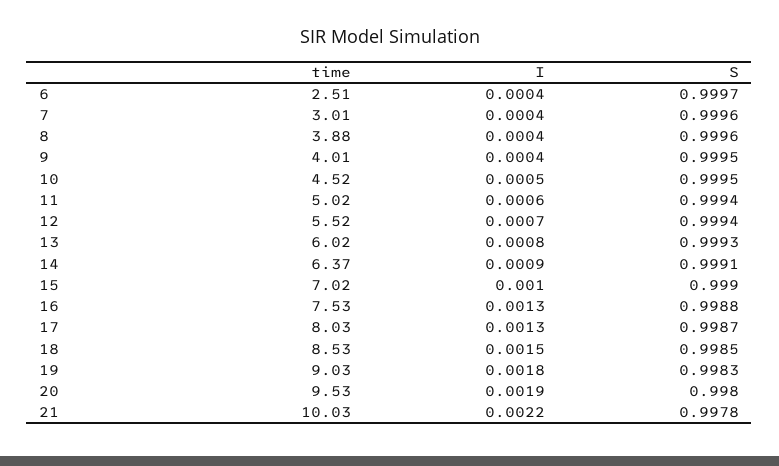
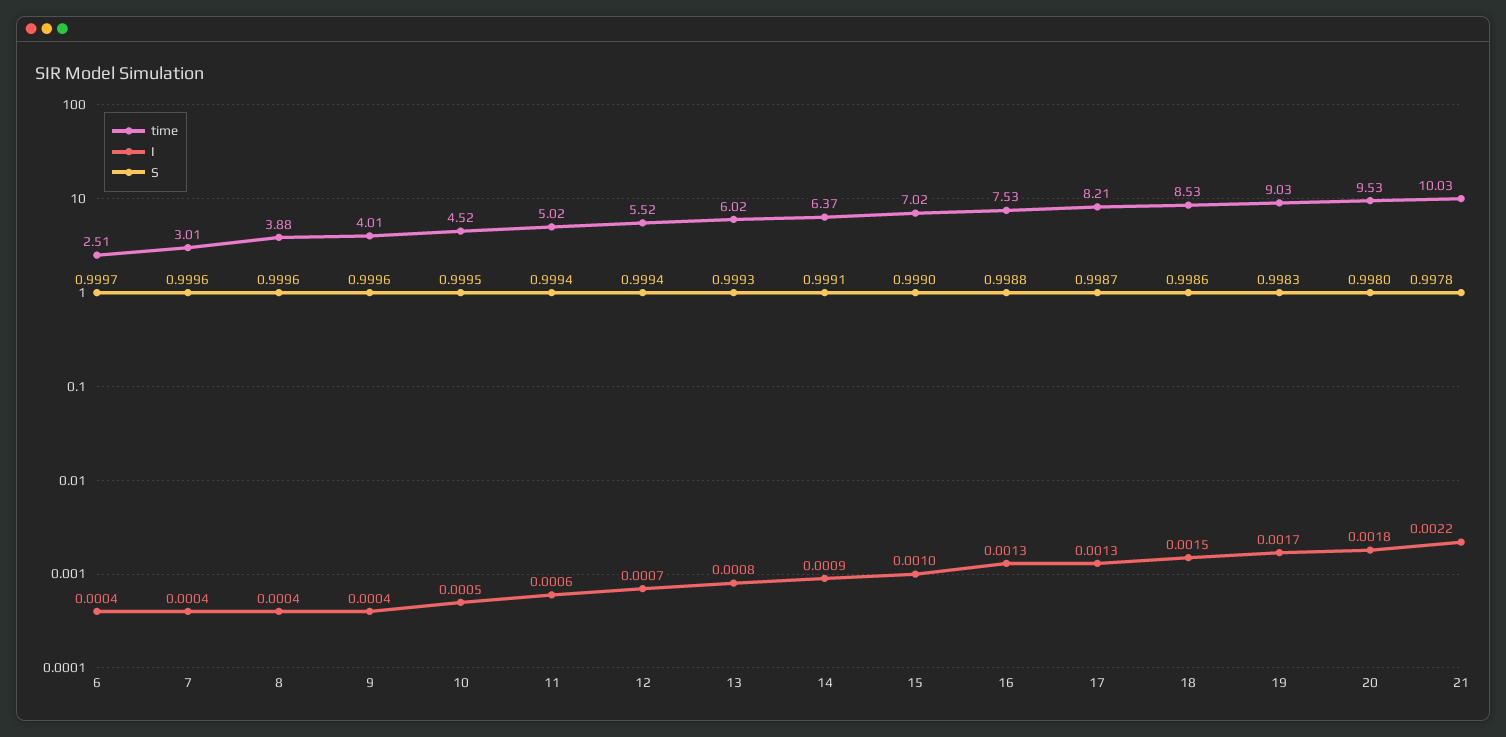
  {
    "time": {
      "6": 2.51,
      "7": 3.01,
      "8": 3.88,
      "9": 4.01,
      "10": 4.52,
      "11": 5.02,
      "12": 5.52,
      "13": 6.02,
      "14": 6.37,
      "15": 7.02,
      "16": 7.53,
-     "17": 8.03,
+     "17": 8.21,
      "18": 8.53,
      "19": 9.03,
      "20": 9.53,
      "21": 10.03
    },
    "I": {
      "6": 0.0004,
      "7": 0.0004,
      "8": 0.0004,
      "9": 0.0004,
      "10": 0.0005,
      "11": 0.0006,
      "12": 0.0007,
      "13": 0.0008,
      "14": 0.0009,
      "15": 0.001,
      "16": 0.0013,
      "17": 0.0013,
      "18": 0.0015,
-     "19": 0.0018,
+     "19": 0.0017,
-     "20": 0.0019,
+     "20": 0.0018,
      "21": 0.0022
    },
    "S": {
      "6": 0.9997,
      "7": 0.9996,
      "8": 0.9996,
-     "9": 0.9995,
+     "9": 0.9996,
      "10": 0.9995,
      "11": 0.9994,
      "12": 0.9994,
      "13": 0.9993,
      "14": 0.9991,
      "15": 0.999,
      "16": 0.9988,
      "17": 0.9987,
-     "18": 0.9985,
+     "18": 0.9986,
      "19": 0.9983,
      "20": 0.998,
      "21": 0.9978
    }
  }

